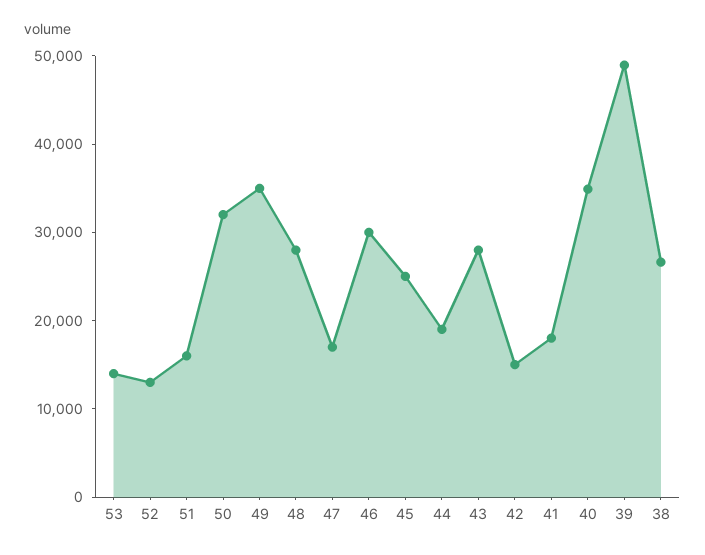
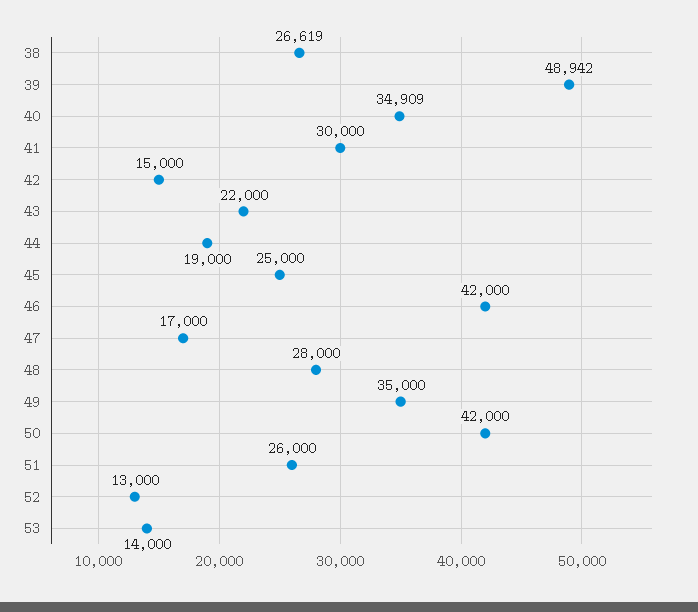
  {
    "53": 14000,
    "52": 13000,
-   "51": 16000,
+   "51": 26000,
-   "50": 32000,
+   "50": 42000,
    "49": 35000,
    "48": 28000,
    "47": 17000,
-   "46": 30000,
+   "46": 42000,
    "45": 25000,
    "44": 19000,
-   "43": 28000,
+   "43": 22000,
    "42": 15000,
-   "41": 18000,
+   "41": 30000,
    "40": 34909,
    "39": 48942,
    "38": 26619
  }

